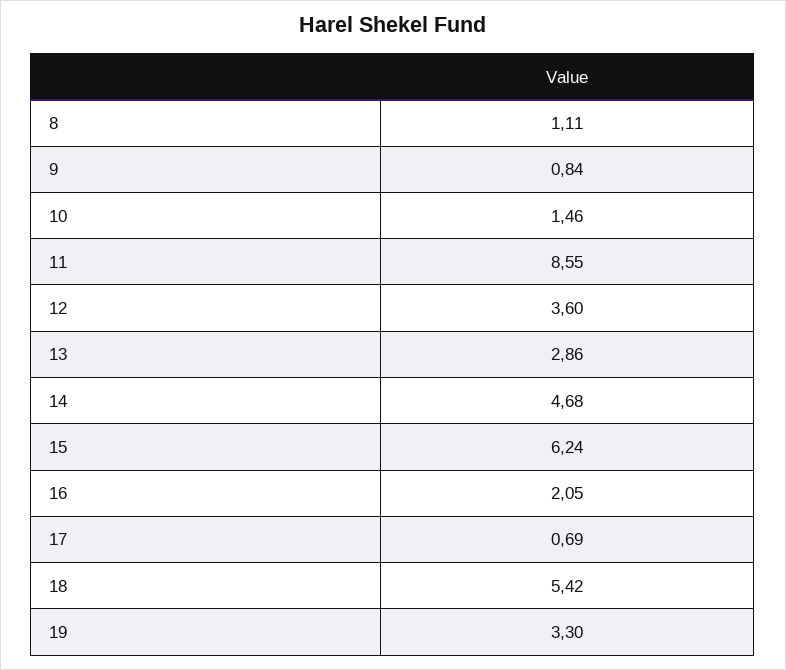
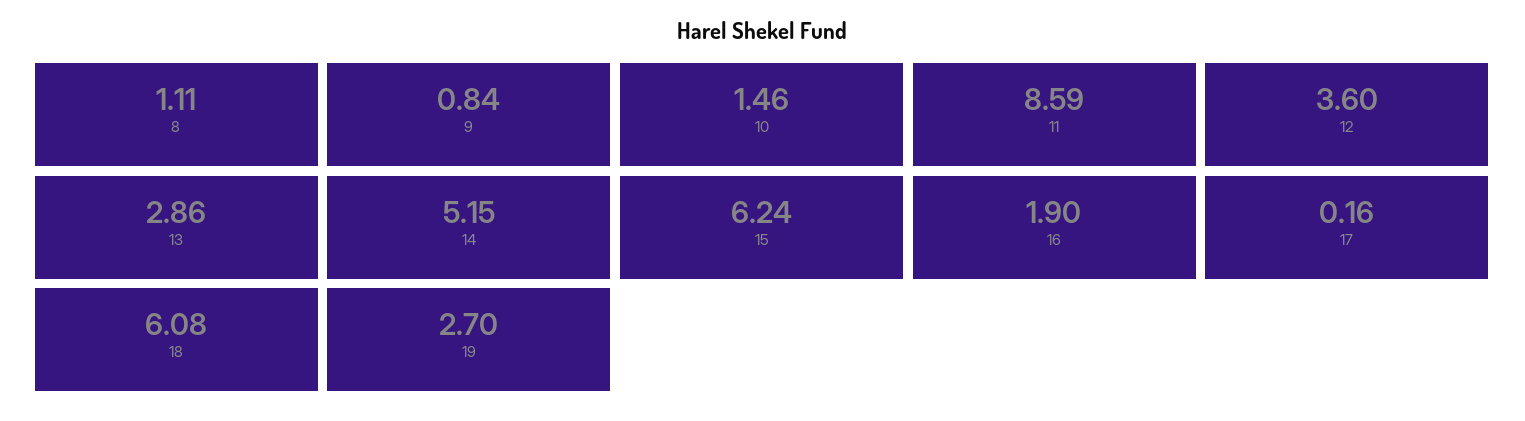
  {
    "8": 1.11,
    "9": 0.84,
    "10": 1.46,
-   "11": 8.55,
+   "11": 8.59,
    "12": 3.6,
    "13": 2.86,
-   "14": 4.68,
+   "14": 5.15,
    "15": 6.24,
-   "16": 2.05,
+   "16": 1.9,
-   "17": 0.69,
+   "17": 0.16,
-   "18": 5.42,
+   "18": 6.08,
-   "19": 3.3
+   "19": 2.7
  }

